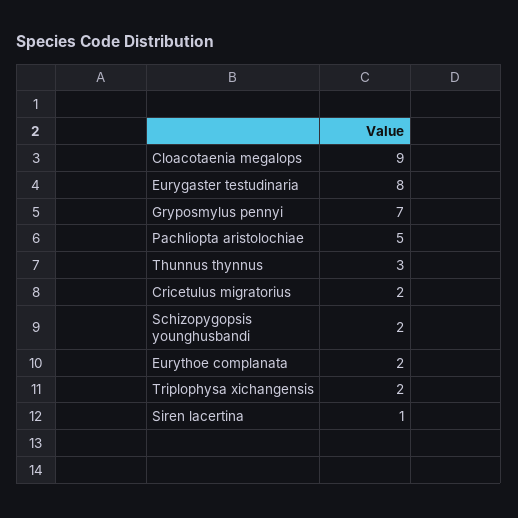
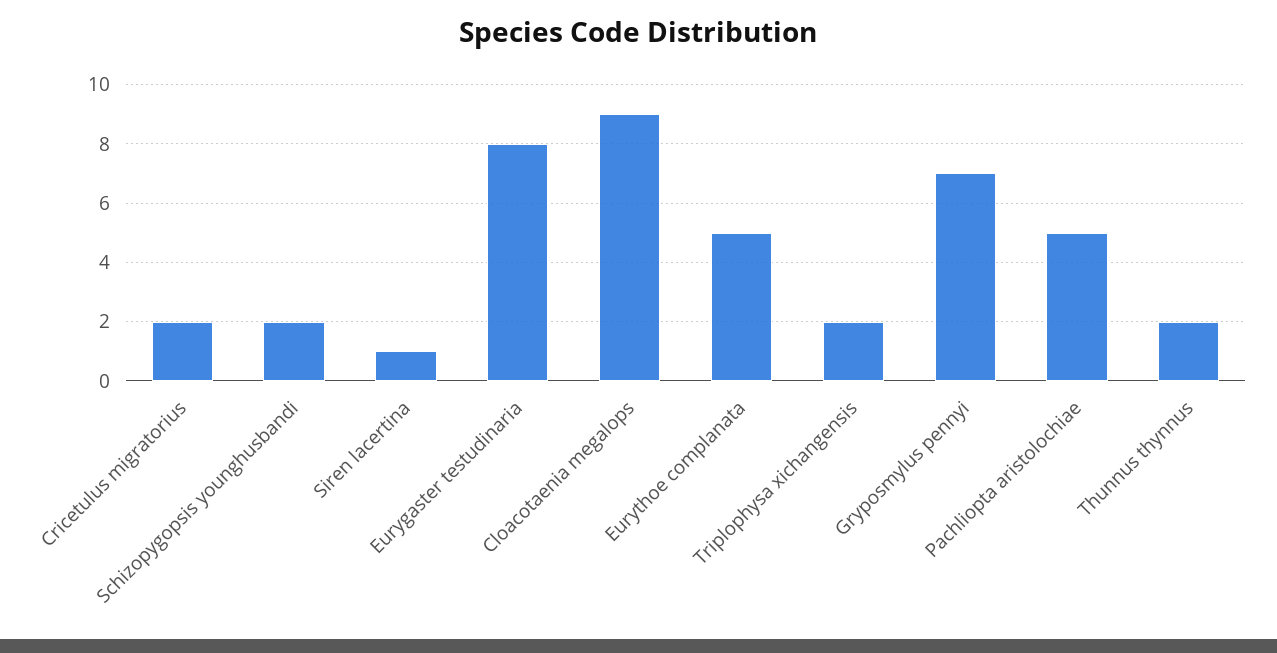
  {
    "Cloacotaenia megalops": 9,
    "Eurygaster testudinaria": 8,
    "Gryposmylus pennyi": 7,
    "Pachliopta aristolochiae": 5,
-   "Thunnus thynnus": 3,
+   "Thunnus thynnus": 2,
    "Cricetulus migratorius": 2,
    "Schizopygopsis younghusbandi": 2,
-   "Eurythoe complanata": 2,
+   "Eurythoe complanata": 5,
    "Triplophysa xichangensis": 2,
    "Siren lacertina": 1
  }

